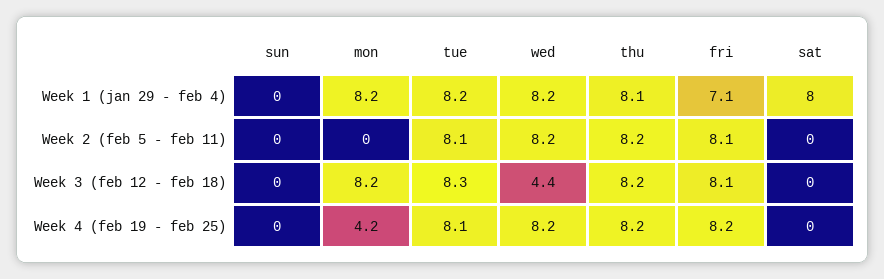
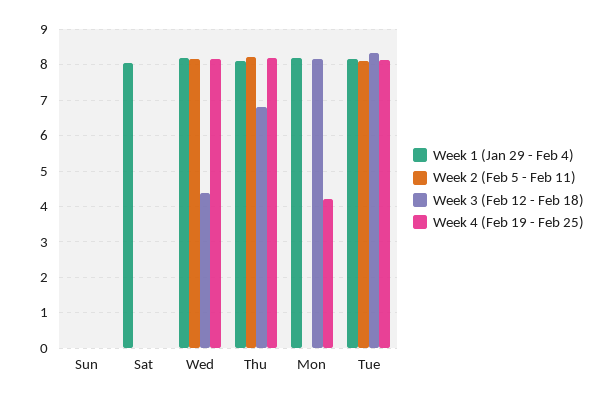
  {
    "Week 1 (jan 29 - feb 4)": {
      "sun": 0,
      "mon": 8.2,
      "tue": 8.2,
      "wed": 8.2,
      "thu": 8.1,
-     "fri": 7.1,
      "sat": 8
    },
    "Week 2 (feb 5 - feb 11)": {
      "sun": 0,
      "mon": 0,
      "tue": 8.1,
      "wed": 8.2,
      "thu": 8.2,
-     "fri": 8.1,
      "sat": 0
    },
    "Week 3 (feb 12 - feb 18)": {
      "sun": 0,
      "mon": 8.2,
      "tue": 8.3,
      "wed": 4.4,
-     "thu": 8.2,
+     "thu": 6.8,
-     "fri": 8.1,
      "sat": 0
    },
    "Week 4 (feb 19 - feb 25)": {
      "sun": 0,
      "mon": 4.2,
      "tue": 8.1,
      "wed": 8.2,
      "thu": 8.2,
-     "fri": 8.2,
      "sat": 0
    }
  }

